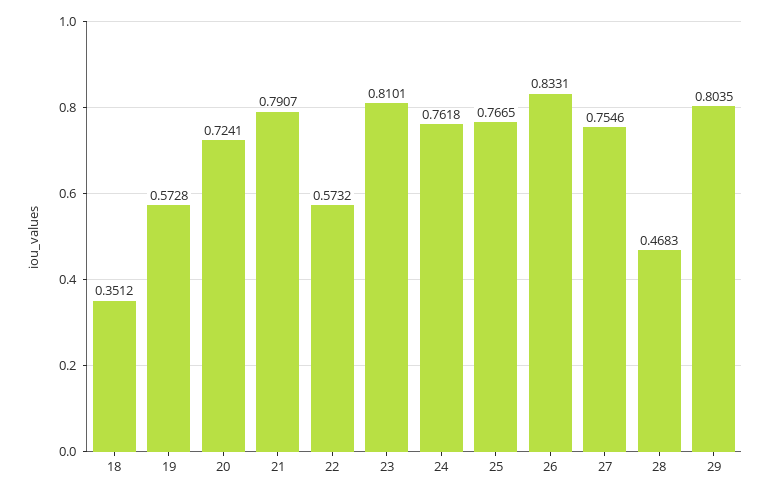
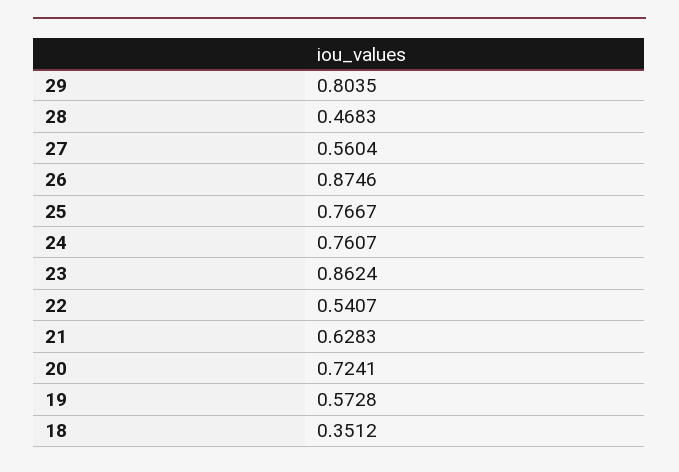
  {
    "18": 0.3512,
    "19": 0.5728,
    "20": 0.7241,
-   "21": 0.7907,
+   "21": 0.6283,
-   "22": 0.5732,
+   "22": 0.5407,
-   "23": 0.8101,
+   "23": 0.8624,
-   "24": 0.7618,
+   "24": 0.7607,
-   "25": 0.7665,
+   "25": 0.7667,
-   "26": 0.8331,
+   "26": 0.8746,
-   "27": 0.7546,
+   "27": 0.5604,
    "28": 0.4683,
    "29": 0.8035
  }

